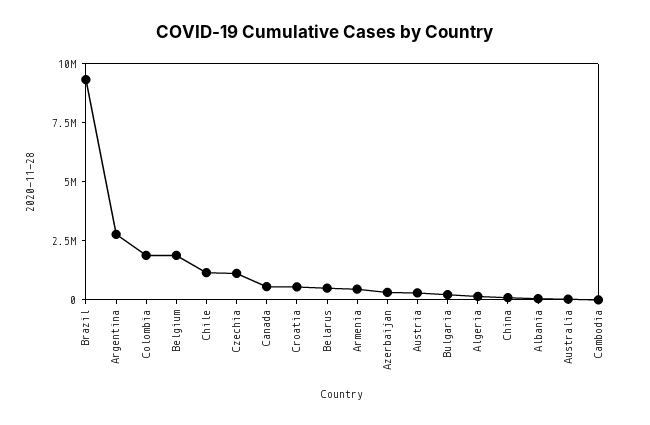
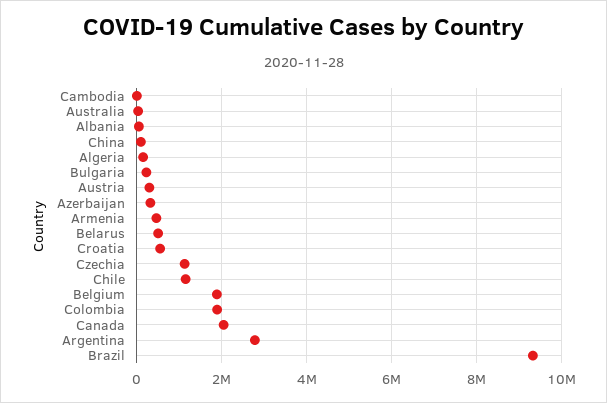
  {
    "Brazil": 9400000,
    "Argentina": 2800000,
    "Colombia": 1800000,
    "Belgium": 1800000,
    "Chile": 1200000,
    "Czechia": 1200000,
-   "Canada": 500000,
+   "Canada": 2000000,
    "Croatia": 600000,
    "Belarus": 400000,
    "Armenia": 400000,
    "Azerbaijan": 400000,
    "Austria": 200000,
    "Bulgaria": 200000,
    "Algeria": 200000,
    "China": 0,
    "Albania": 0,
    "Australia": 0,
    "Cambodia": 0
  }

